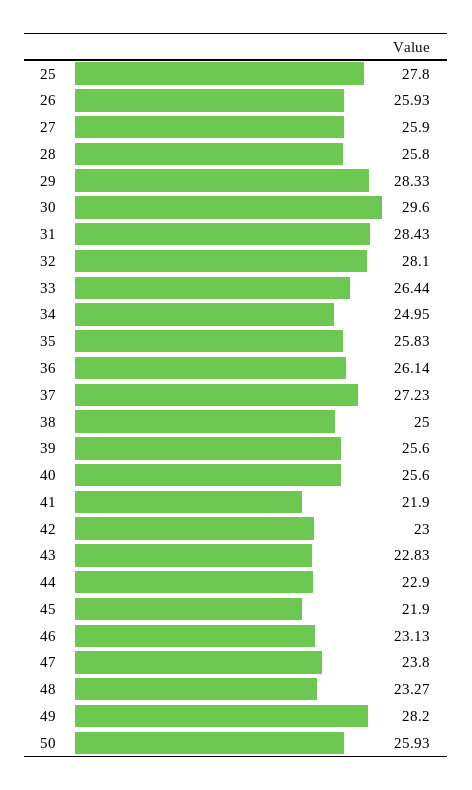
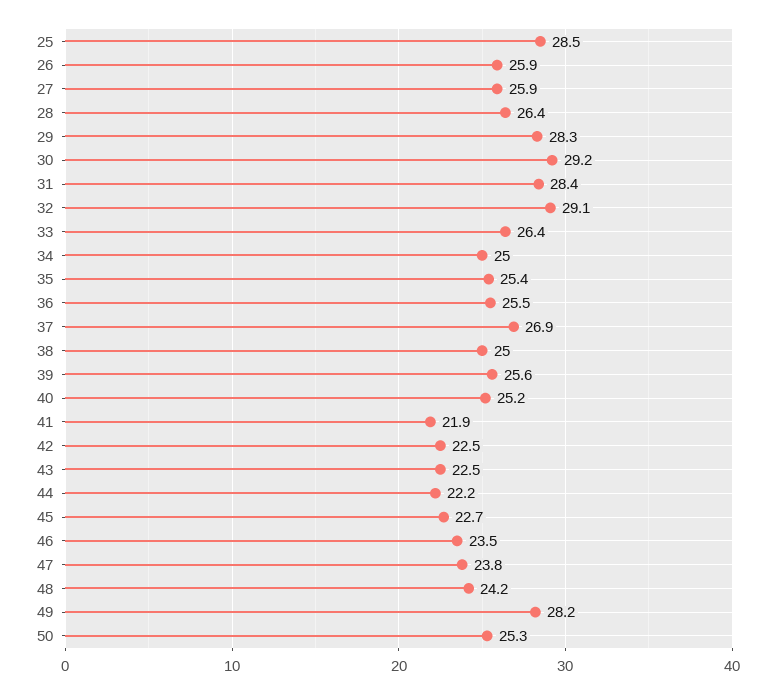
  {
-   "25": 27.8,
+   "25": 28.5,
    "26": 25.93,
    "27": 25.9,
-   "28": 25.8,
+   "28": 26.4,
    "29": 28.33,
-   "30": 29.6,
+   "30": 29.2,
    "31": 28.43,
-   "32": 28.1,
+   "32": 29.1,
    "33": 26.44,
    "34": 24.95,
-   "35": 25.83,
+   "35": 25.4,
-   "36": 26.14,
+   "36": 25.5,
-   "37": 27.23,
+   "37": 26.9,
    "38": 25,
    "39": 25.6,
-   "40": 25.6,
+   "40": 25.2,
    "41": 21.9,
-   "42": 23,
+   "42": 22.5,
-   "43": 22.83,
+   "43": 22.5,
-   "44": 22.9,
+   "44": 22.2,
-   "45": 21.9,
+   "45": 22.7,
-   "46": 23.13,
+   "46": 23.5,
    "47": 23.8,
-   "48": 23.27,
+   "48": 24.2,
    "49": 28.2,
-   "50": 25.93
+   "50": 25.3
  }

